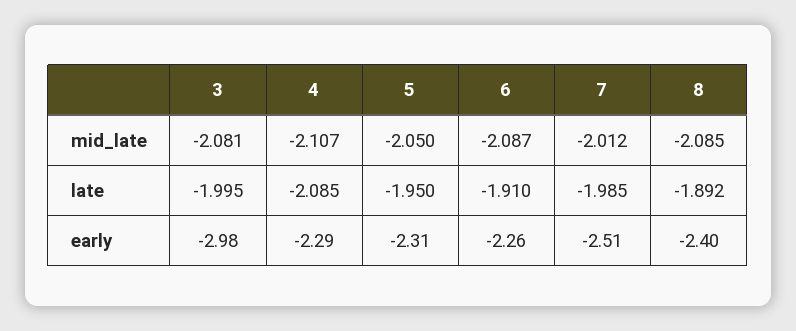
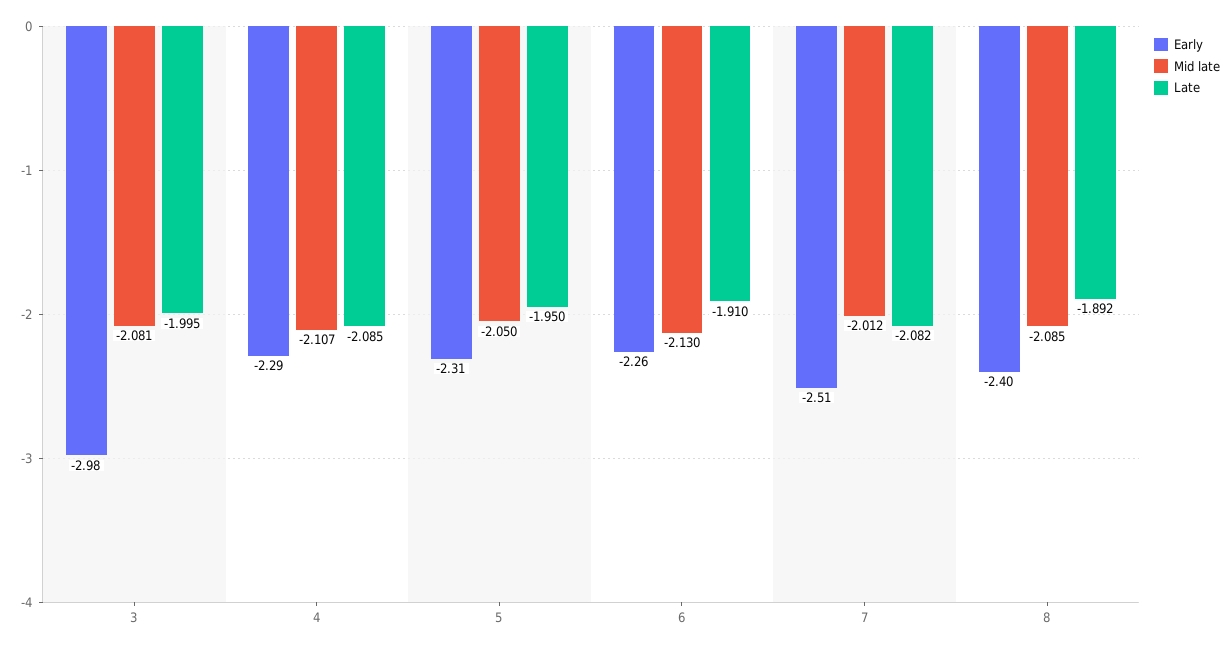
  {
    "mid_late": {
      "3": -2.081,
      "4": -2.107,
      "5": -2.05,
-     "6": -2.087,
+     "6": -2.13,
      "7": -2.012,
      "8": -2.085
    },
    "late": {
      "3": -1.995,
      "4": -2.085,
      "5": -1.95,
      "6": -1.91,
-     "7": -1.985,
+     "7": -2.082,
      "8": -1.892
    },
    "early": {
      "3": -2.98,
      "4": -2.29,
      "5": -2.31,
      "6": -2.26,
      "7": -2.51,
      "8": -2.4
    }
  }

